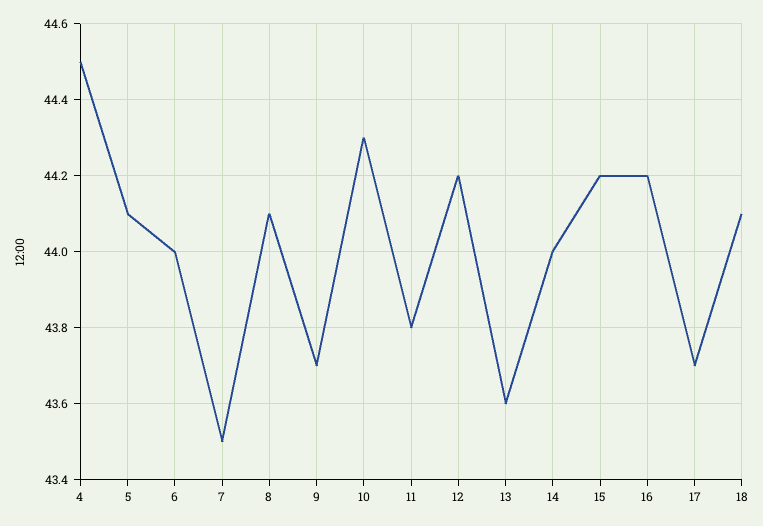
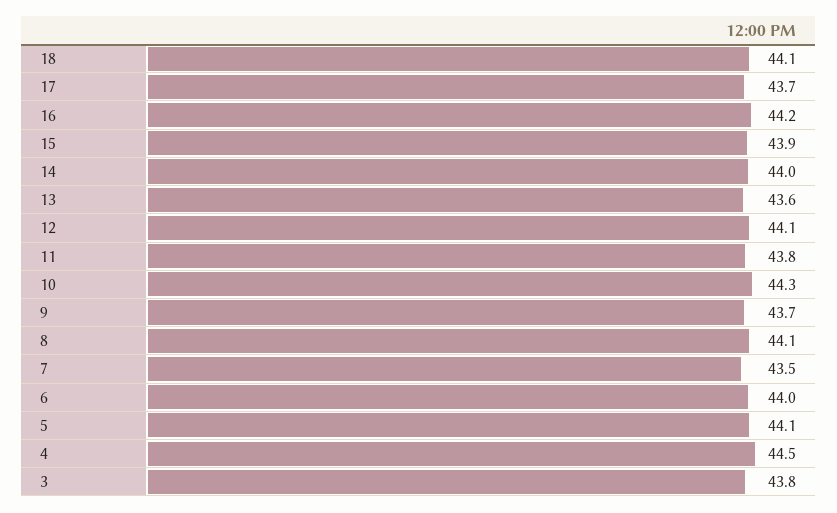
  {
    "4": 44.5,
    "5": 44.1,
    "6": 44,
    "7": 43.5,
    "8": 44.1,
    "9": 43.7,
    "10": 44.3,
    "11": 43.8,
-   "12": 44.2,
+   "12": 44.1,
    "13": 43.6,
    "14": 44,
-   "15": 44.2,
+   "15": 43.9,
    "16": 44.2,
    "17": 43.7,
-   "18": 44.1
+   "18": 44.1,
+   "3": 43.8
  }

